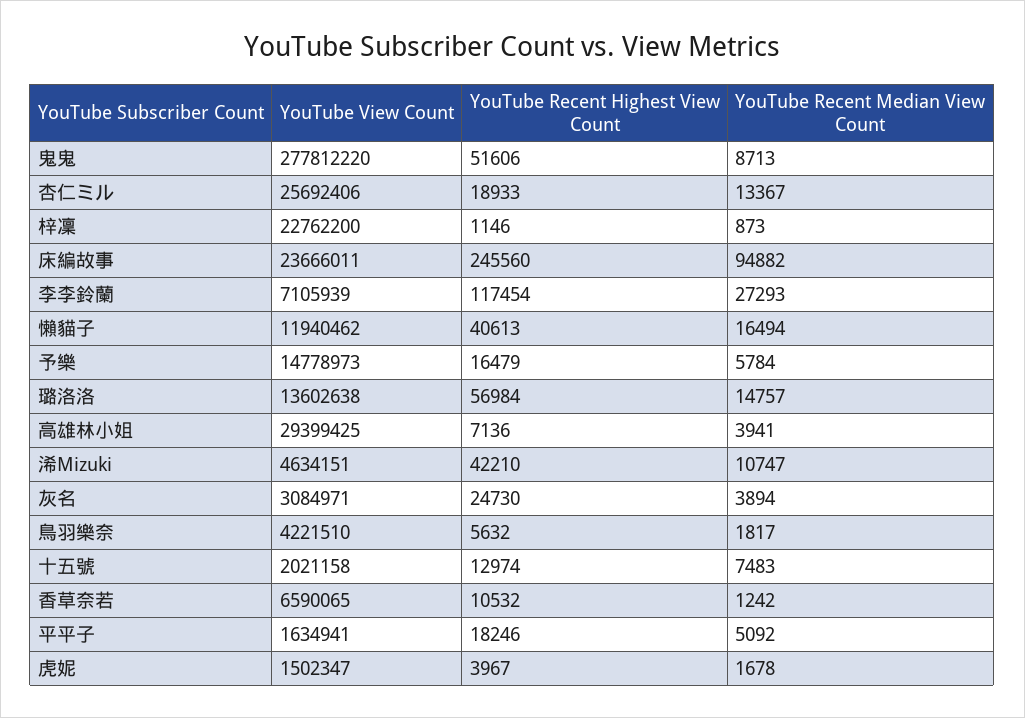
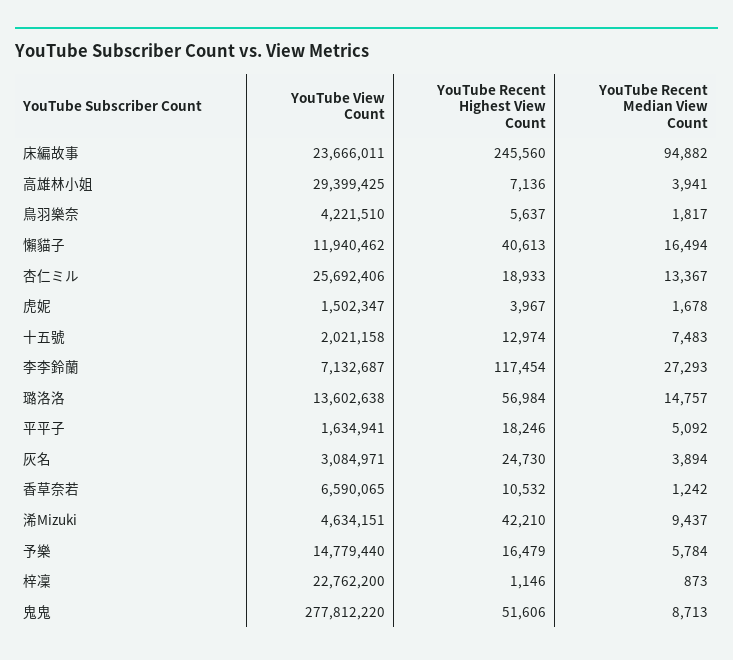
  {
    "YouTube View Count": {
      "鬼鬼": 277812220,
      "杏仁ミル": 25692406,
      "梓凜": 22762200,
      "床編故事": 23666011,
-     "李李鈴蘭": 7105939,
+     "李李鈴蘭": 7132687,
      "懶貓子": 11940462,
-     "予樂": 14778973,
+     "予樂": 14779440,
      "璐洛洛": 13602638,
      "高雄林小姐": 29399425,
      "浠Mizuki": 4634151,
      "灰名": 3084971,
      "鳥羽樂奈": 4221510,
      "十五號": 2021158,
      "香草奈若": 6590065,
      "平平子": 1634941,
      "虎妮": 1502347
    },
    "YouTube Recent Highest View Count": {
      "鬼鬼": 51606,
      "杏仁ミル": 18933,
      "梓凜": 1146,
      "床編故事": 245560,
      "李李鈴蘭": 117454,
      "懶貓子": 40613,
      "予樂": 16479,
      "璐洛洛": 56984,
      "高雄林小姐": 7136,
      "浠Mizuki": 42210,
      "灰名": 24730,
-     "鳥羽樂奈": 5632,
+     "鳥羽樂奈": 5637,
      "十五號": 12974,
      "香草奈若": 10532,
      "平平子": 18246,
      "虎妮": 3967
    },
    "YouTube Recent Median View Count": {
      "鬼鬼": 8713,
      "杏仁ミル": 13367,
      "梓凜": 873,
      "床編故事": 94882,
      "李李鈴蘭": 27293,
      "懶貓子": 16494,
      "予樂": 5784,
      "璐洛洛": 14757,
      "高雄林小姐": 3941,
-     "浠Mizuki": 10747,
+     "浠Mizuki": 9437,
      "灰名": 3894,
      "鳥羽樂奈": 1817,
      "十五號": 7483,
      "香草奈若": 1242,
      "平平子": 5092,
      "虎妮": 1678
    }
  }

